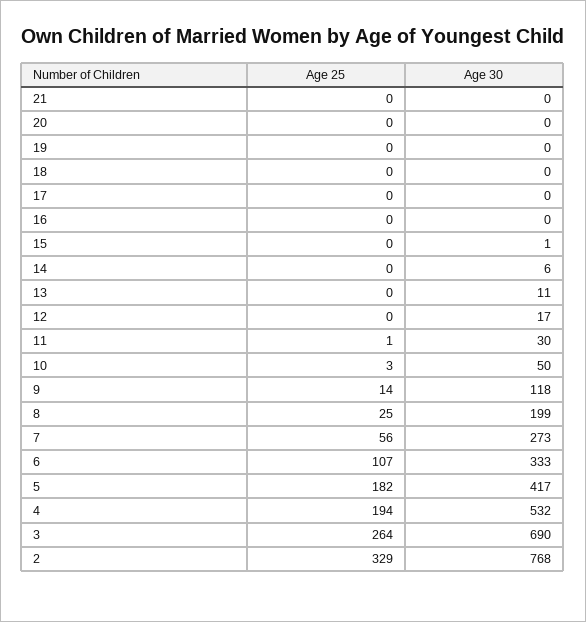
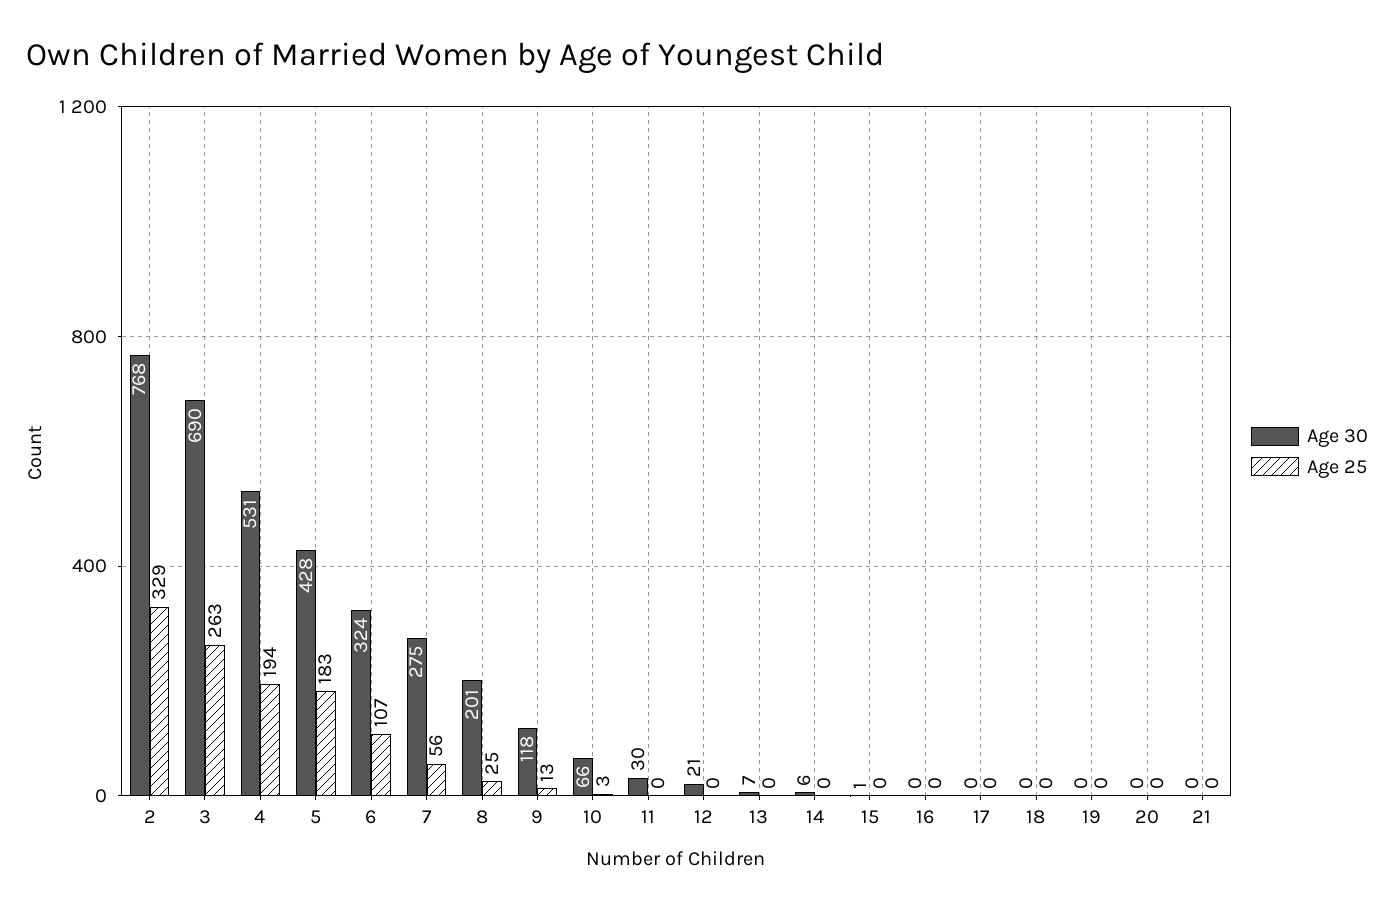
  {
    "Age 25": {
      "21": 0,
      "20": 0,
      "19": 0,
      "18": 0,
      "17": 0,
      "16": 0,
      "15": 0,
      "14": 0,
      "13": 0,
      "12": 0,
-     "11": 1,
+     "11": 0,
      "10": 3,
-     "9": 14,
+     "9": 13,
      "8": 25,
      "7": 56,
      "6": 107,
-     "5": 182,
+     "5": 183,
      "4": 194,
-     "3": 264,
+     "3": 263,
      "2": 329
    },
    "Age 30": {
      "21": 0,
      "20": 0,
      "19": 0,
      "18": 0,
      "17": 0,
      "16": 0,
      "15": 1,
      "14": 6,
-     "13": 11,
+     "13": 7,
-     "12": 17,
+     "12": 21,
      "11": 30,
-     "10": 50,
+     "10": 66,
      "9": 118,
-     "8": 199,
+     "8": 201,
-     "7": 273,
+     "7": 275,
-     "6": 333,
+     "6": 324,
-     "5": 417,
+     "5": 428,
-     "4": 532,
+     "4": 531,
      "3": 690,
      "2": 768
    }
  }

